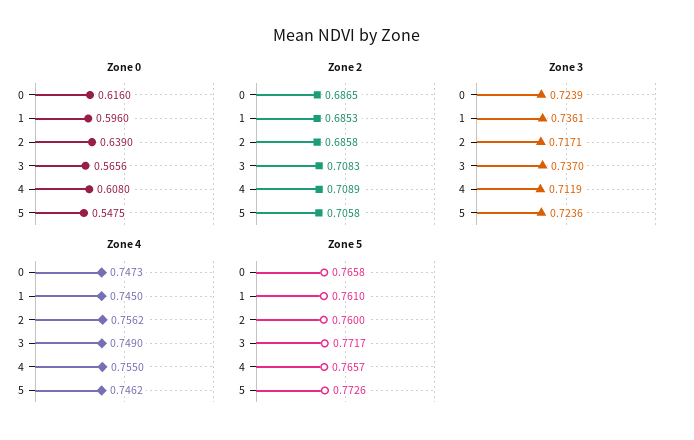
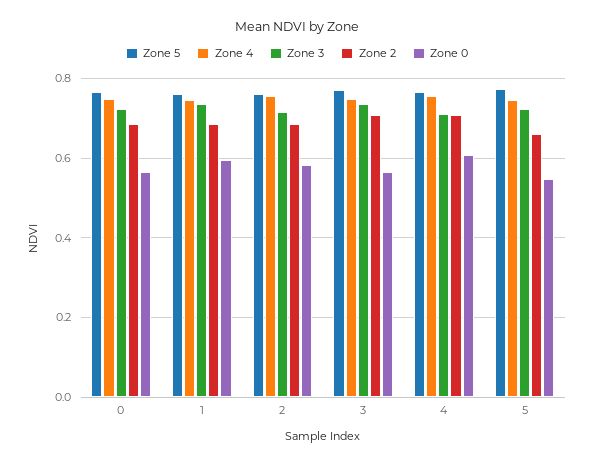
  {
    "Zone 0": {
-     "0": 0.616,
+     "0": 0.56,
      "1": 0.596,
-     "2": 0.639,
+     "2": 0.58,
      "3": 0.5656,
      "4": 0.608,
      "5": 0.5475
    },
    "Zone 2": {
      "0": 0.6865,
      "1": 0.6853,
      "2": 0.6858,
      "3": 0.7083,
      "4": 0.7089,
-     "5": 0.7058
+     "5": 0.66
    },
    "Zone 3": {
      "0": 0.7239,
      "1": 0.7361,
      "2": 0.7171,
      "3": 0.737,
      "4": 0.7119,
      "5": 0.7236
    },
    "Zone 4": {
      "0": 0.7473,
      "1": 0.745,
      "2": 0.7562,
      "3": 0.749,
      "4": 0.755,
      "5": 0.7462
    },
    "Zone 5": {
      "0": 0.7658,
      "1": 0.761,
      "2": 0.76,
      "3": 0.7717,
      "4": 0.7657,
      "5": 0.7726
    }
  }

